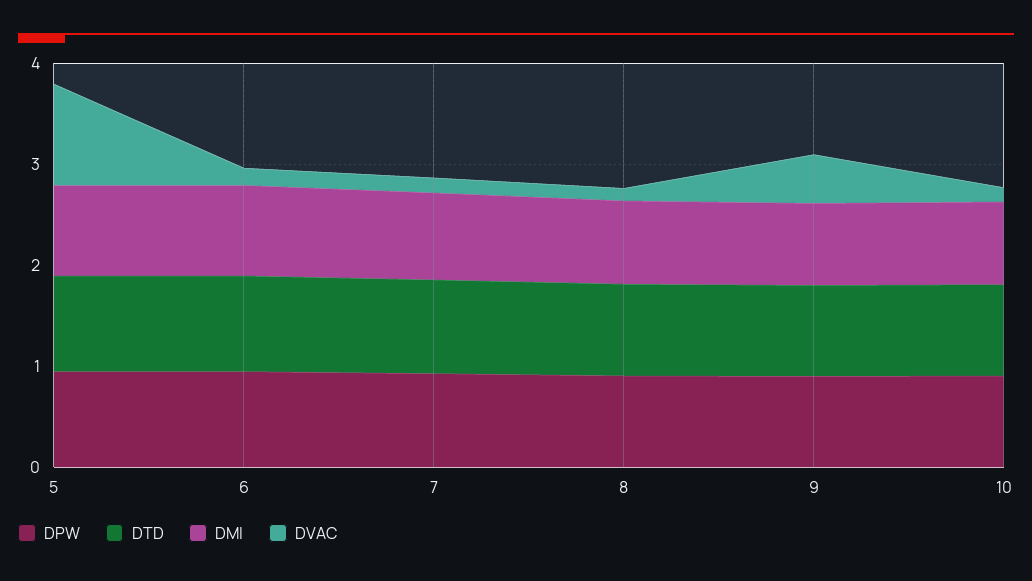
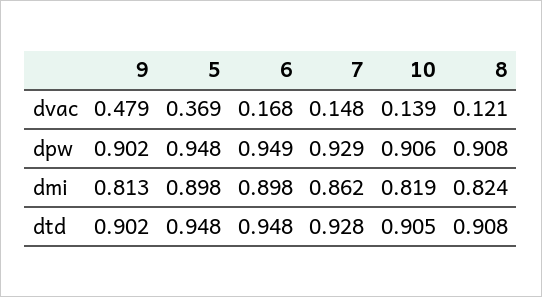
  {
    "DPW": {
      "5": 0.948,
      "6": 0.949,
      "7": 0.929,
      "8": 0.908,
      "9": 0.902,
      "10": 0.906
    },
    "DTD": {
      "5": 0.948,
      "6": 0.948,
      "7": 0.928,
      "8": 0.908,
      "9": 0.902,
      "10": 0.905
    },
    "DMI": {
      "5": 0.898,
      "6": 0.898,
      "7": 0.862,
      "8": 0.824,
      "9": 0.813,
      "10": 0.819
    },
    "DVAC": {
-     "5": 1,
+     "5": 0.369,
      "6": 0.168,
      "7": 0.148,
      "8": 0.121,
      "9": 0.479,
      "10": 0.139
    }
  }

